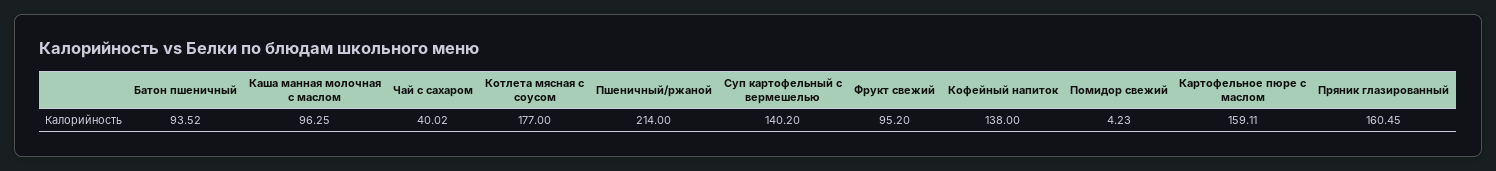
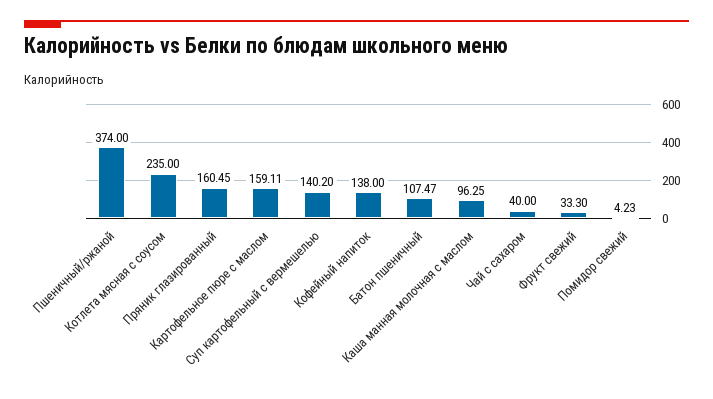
  {
-   "Батон пшеничный": 93.52,
+   "Батон пшеничный": 107.47,
    "Каша манная молочная с маслом": 96.25,
-   "Чай с сахаром": 40.02,
+   "Чай с сахаром": 40,
-   "Котлета мясная с соусом": 177,
+   "Котлета мясная с соусом": 235,
-   "Пшеничный/ржаной": 214,
+   "Пшеничный/ржаной": 374,
    "Суп картофельный с вермешелью": 140.2,
-   "Фрукт свежий": 95.2,
+   "Фрукт свежий": 33.3,
    "Кофейный напиток": 138,
    "Помидор свежий": 4.23,
    "Картофельное пюре с маслом": 159.11,
    "Пряник глазированный": 160.45
  }

